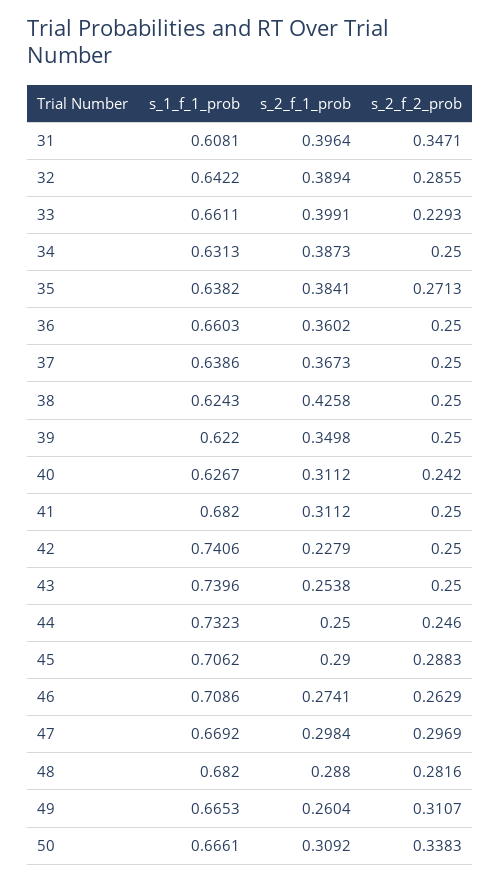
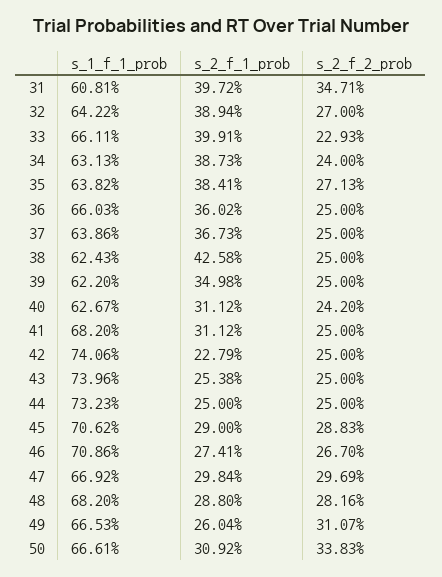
  {
    "s_1_f_1_prob": {
      "31": 0.6081,
      "32": 0.6422,
      "33": 0.6611,
      "34": 0.6313,
      "35": 0.6382,
      "36": 0.6603,
      "37": 0.6386,
      "38": 0.6243,
      "39": 0.622,
      "40": 0.6267,
      "41": 0.682,
      "42": 0.7406,
      "43": 0.7396,
      "44": 0.7323,
      "45": 0.7062,
      "46": 0.7086,
      "47": 0.6692,
      "48": 0.682,
      "49": 0.6653,
      "50": 0.6661
    },
    "s_2_f_1_prob": {
-     "31": 0.3964,
+     "31": 0.3972,
      "32": 0.3894,
      "33": 0.3991,
      "34": 0.3873,
      "35": 0.3841,
      "36": 0.3602,
      "37": 0.3673,
      "38": 0.4258,
      "39": 0.3498,
      "40": 0.3112,
      "41": 0.3112,
      "42": 0.2279,
      "43": 0.2538,
      "44": 0.25,
      "45": 0.29,
      "46": 0.2741,
      "47": 0.2984,
      "48": 0.288,
      "49": 0.2604,
      "50": 0.3092
    },
    "s_2_f_2_prob": {
      "31": 0.3471,
-     "32": 0.2855,
+     "32": 0.27,
      "33": 0.2293,
-     "34": 0.25,
+     "34": 0.24,
      "35": 0.2713,
      "36": 0.25,
      "37": 0.25,
      "38": 0.25,
      "39": 0.25,
      "40": 0.242,
      "41": 0.25,
      "42": 0.25,
      "43": 0.25,
-     "44": 0.246,
+     "44": 0.25,
      "45": 0.2883,
-     "46": 0.2629,
+     "46": 0.267,
      "47": 0.2969,
      "48": 0.2816,
      "49": 0.3107,
      "50": 0.3383
    }
  }

